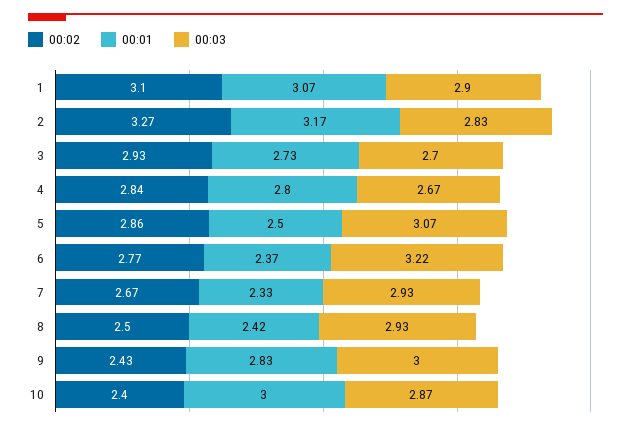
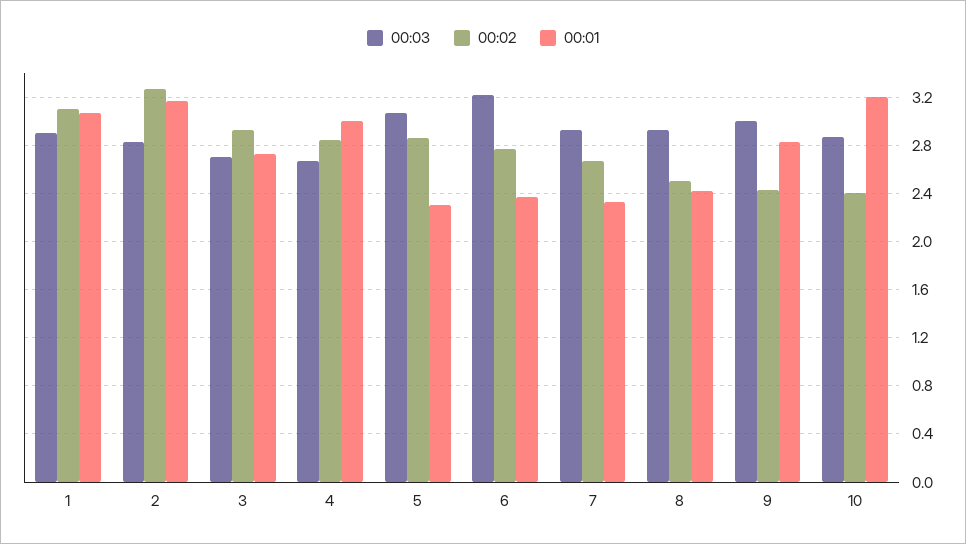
  {
    "00:02": {
      "1": 3.1,
      "2": 3.27,
      "3": 2.93,
      "4": 2.84,
      "5": 2.86,
      "6": 2.77,
      "7": 2.67,
      "8": 2.5,
      "9": 2.43,
      "10": 2.4
    },
    "00:01": {
      "1": 3.07,
      "2": 3.17,
      "3": 2.73,
-     "4": 2.8,
+     "4": 3,
-     "5": 2.5,
+     "5": 2.3,
      "6": 2.37,
      "7": 2.33,
      "8": 2.42,
      "9": 2.83,
-     "10": 3
+     "10": 3.2
    },
    "00:03": {
      "1": 2.9,
      "2": 2.83,
      "3": 2.7,
      "4": 2.67,
      "5": 3.07,
      "6": 3.22,
      "7": 2.93,
      "8": 2.93,
      "9": 3,
      "10": 2.87
    }
  }

